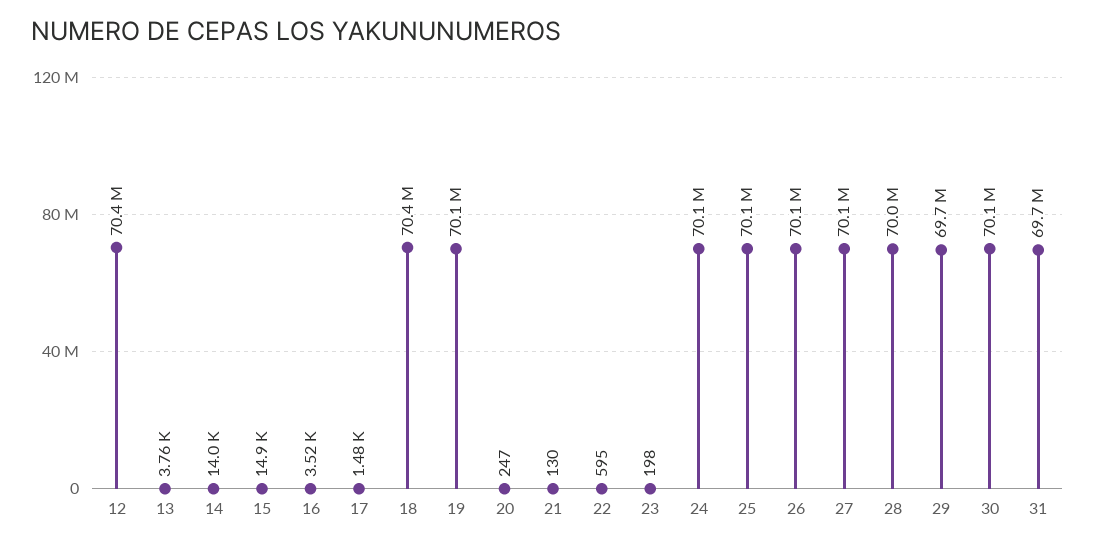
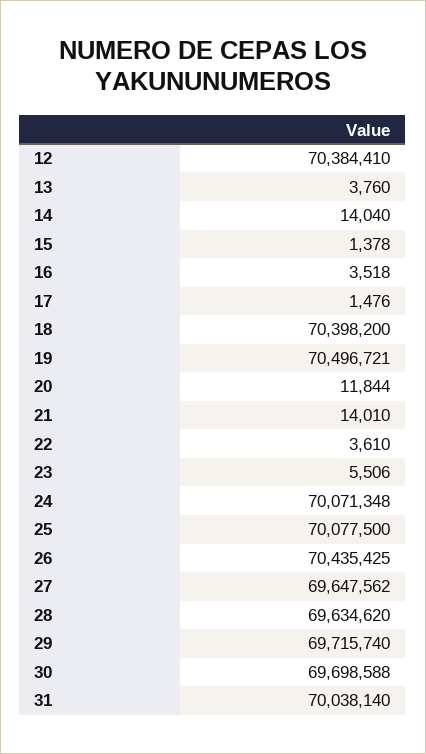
  {
    "12": 70384410,
    "13": 3760,
    "14": 14040,
-   "15": 14900,
+   "15": 1378,
    "16": 3518,
    "17": 1476,
    "18": 70398200,
-   "19": 70100000,
+   "19": 70496721,
-   "20": 247,
+   "20": 11844,
-   "21": 130,
+   "21": 14010,
-   "22": 595,
+   "22": 3610,
-   "23": 198,
+   "23": 5506,
    "24": 70071348,
    "25": 70077500,
-   "26": 70100000,
+   "26": 70435425,
-   "27": 70100000,
+   "27": 69647562,
-   "28": 70000000,
+   "28": 69634620,
    "29": 69715740,
-   "30": 70100000,
+   "30": 69698588,
-   "31": 69700000
+   "31": 70038140
  }

